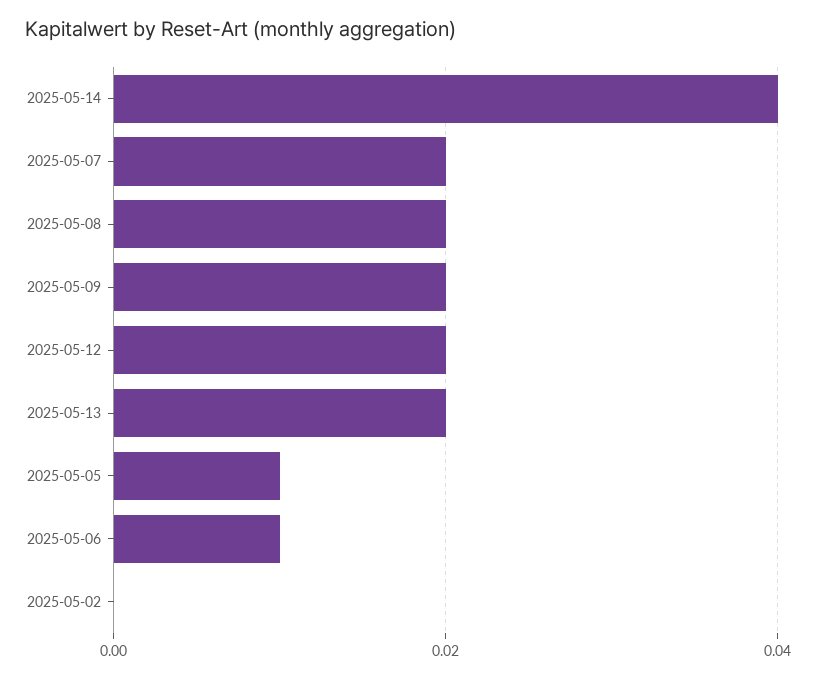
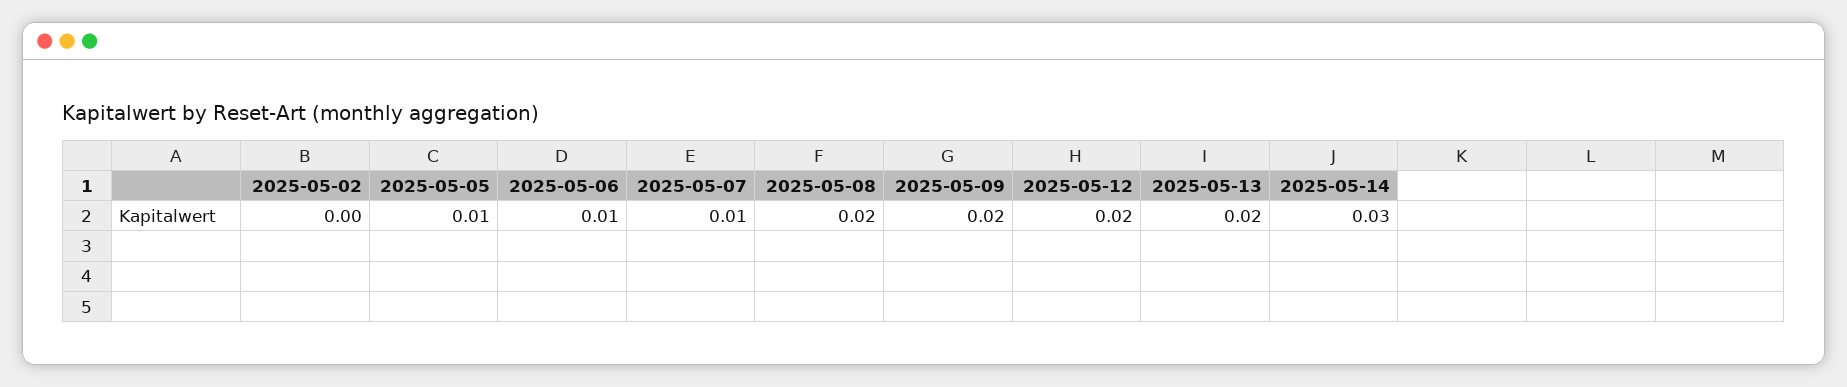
  {
-   "2025-05-14": 0.04,
+   "2025-05-14": 0.03,
-   "2025-05-07": 0.02,
+   "2025-05-07": 0.01,
    "2025-05-08": 0.02,
    "2025-05-09": 0.02,
    "2025-05-12": 0.02,
    "2025-05-13": 0.02,
    "2025-05-05": 0.01,
    "2025-05-06": 0.01,
    "2025-05-02": 0
  }

